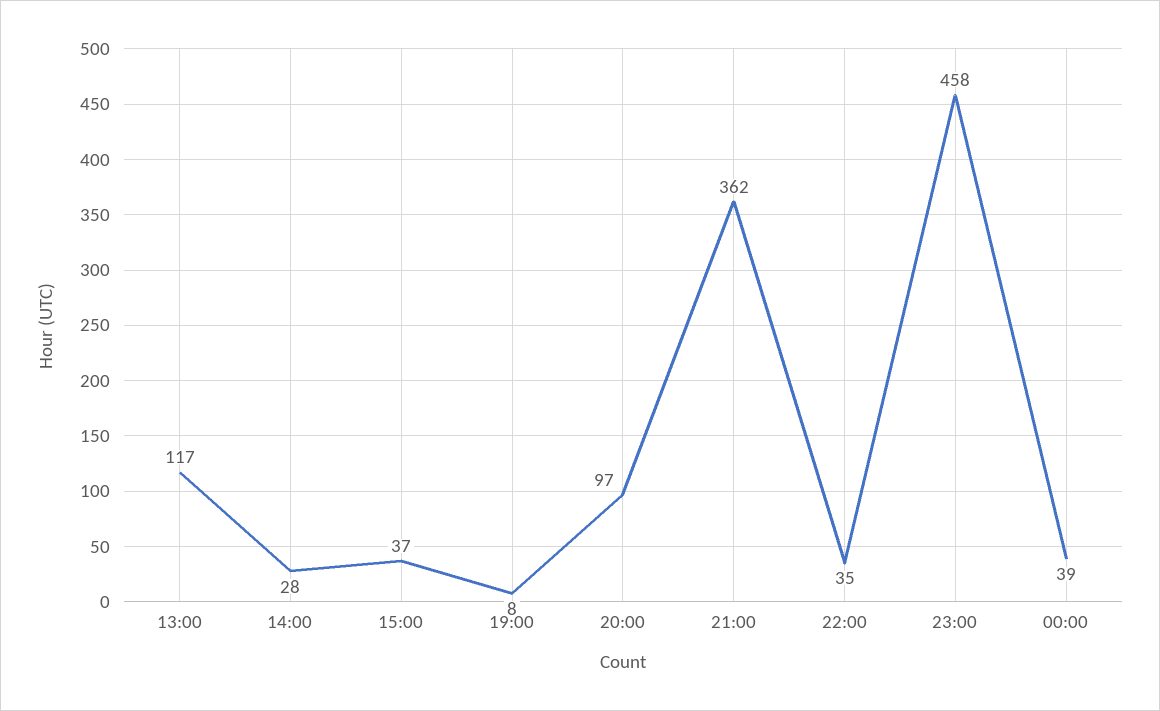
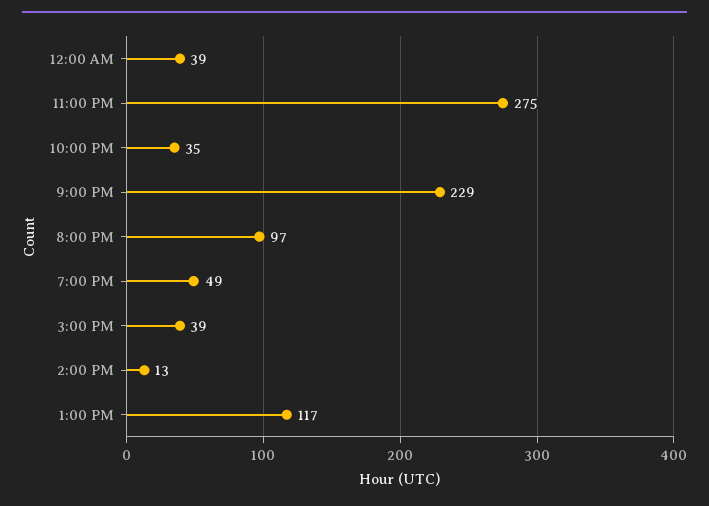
  {
    "13:00": 117,
-   "14:00": 28,
+   "14:00": 13,
-   "15:00": 37,
+   "15:00": 39,
-   "19:00": 8,
+   "19:00": 49,
    "20:00": 97,
-   "21:00": 362,
+   "21:00": 229,
    "22:00": 35,
-   "23:00": 458,
+   "23:00": 275,
    "00:00": 39
  }

